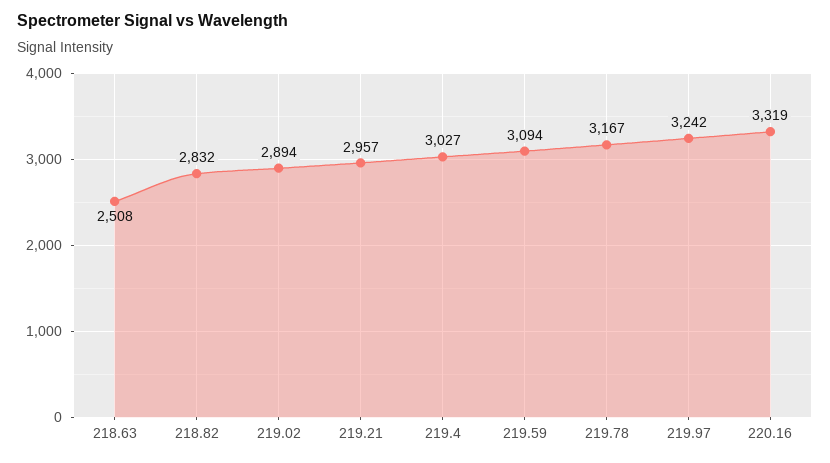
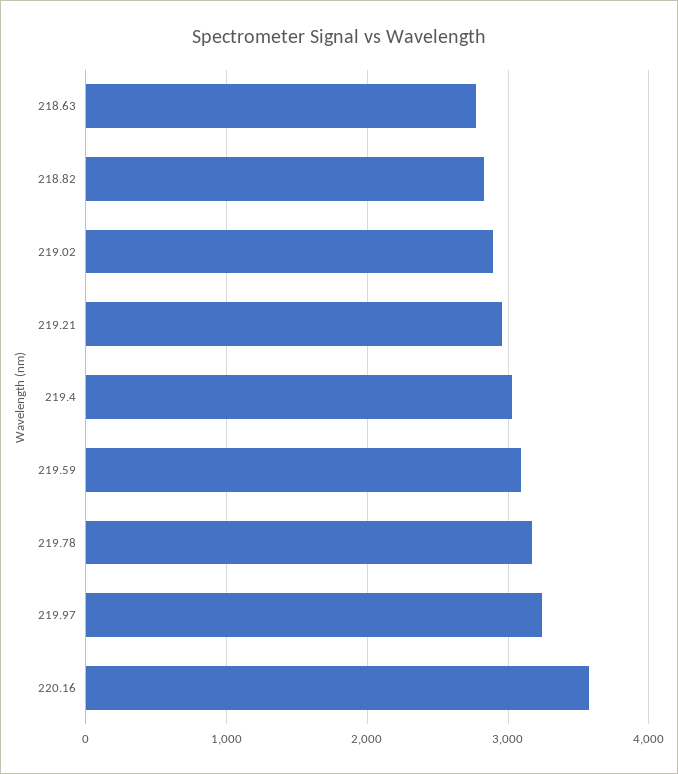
  {
-   "218.63": 2508,
+   "218.63": 2800,
    "218.82": 2832,
    "219.02": 2894,
    "219.21": 2957,
    "219.4": 3027,
    "219.59": 3094,
    "219.78": 3167,
    "219.97": 3242,
-   "220.16": 3319
+   "220.16": 3600
  }

